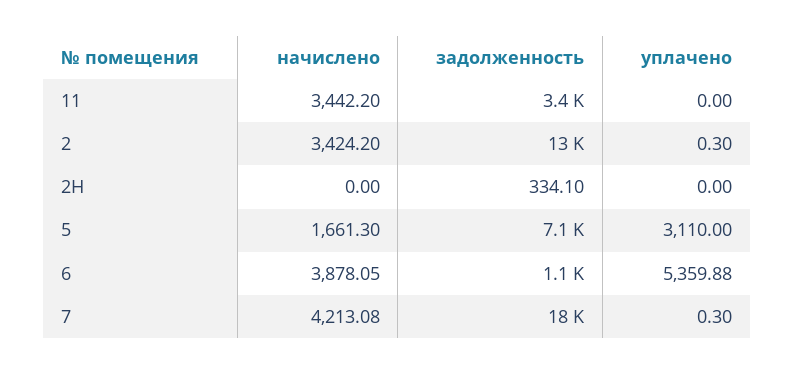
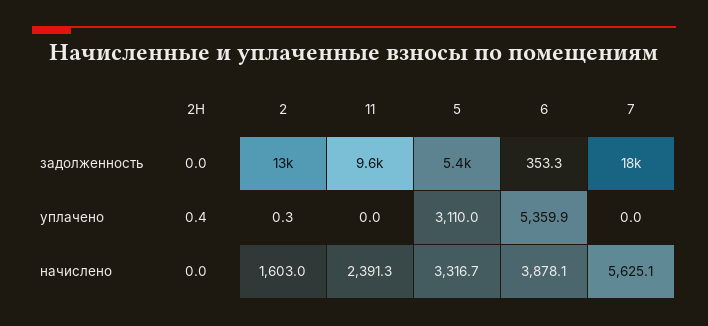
  {
    "начислено": {
-     "11": 3442.2,
+     "11": 2391.3,
-     "2": 3424.2,
+     "2": 1603,
      "2Н": 0,
-     "5": 1661.3,
+     "5": 3316.7,
      "6": 3878.05,
-     "7": 4213.08
+     "7": 5625.1
    },
    "задолженность": {
-     "11": 3400,
+     "11": 9600,
      "2": 13000,
-     "2Н": 334.1,
+     "2Н": 0,
-     "5": 7100,
+     "5": 5400,
-     "6": 1100,
+     "6": 353.3,
      "7": 18000
    },
    "уплачено": {
      "11": 0,
      "2": 0.3,
-     "2Н": 0,
+     "2Н": 0.4,
      "5": 3110,
      "6": 5359.88,
-     "7": 0.3
+     "7": 0
    }
  }

